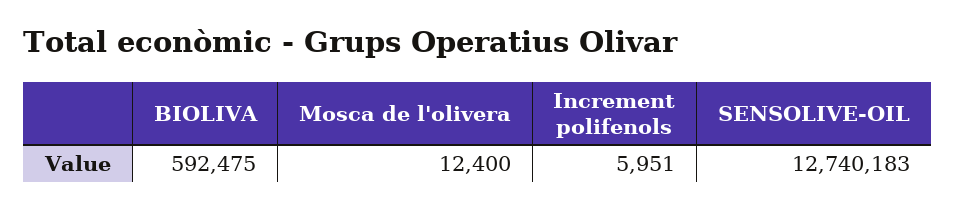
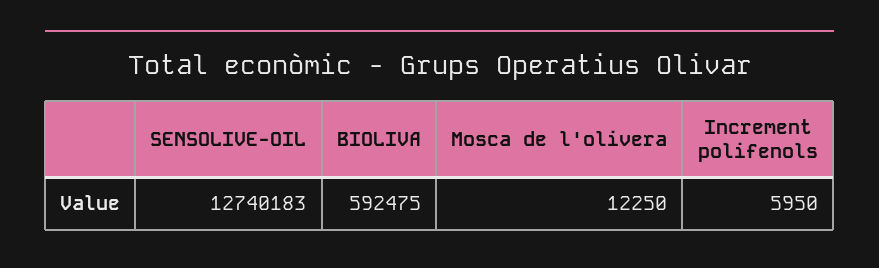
  {
    "BIOLIVA": 592475,
-   "Mosca de l'olivera": 12400,
+   "Mosca de l'olivera": 12250,
-   "Increment polifenols": 5951,
+   "Increment polifenols": 5950,
    "SENSOLIVE-OIL": 12740183
  }

